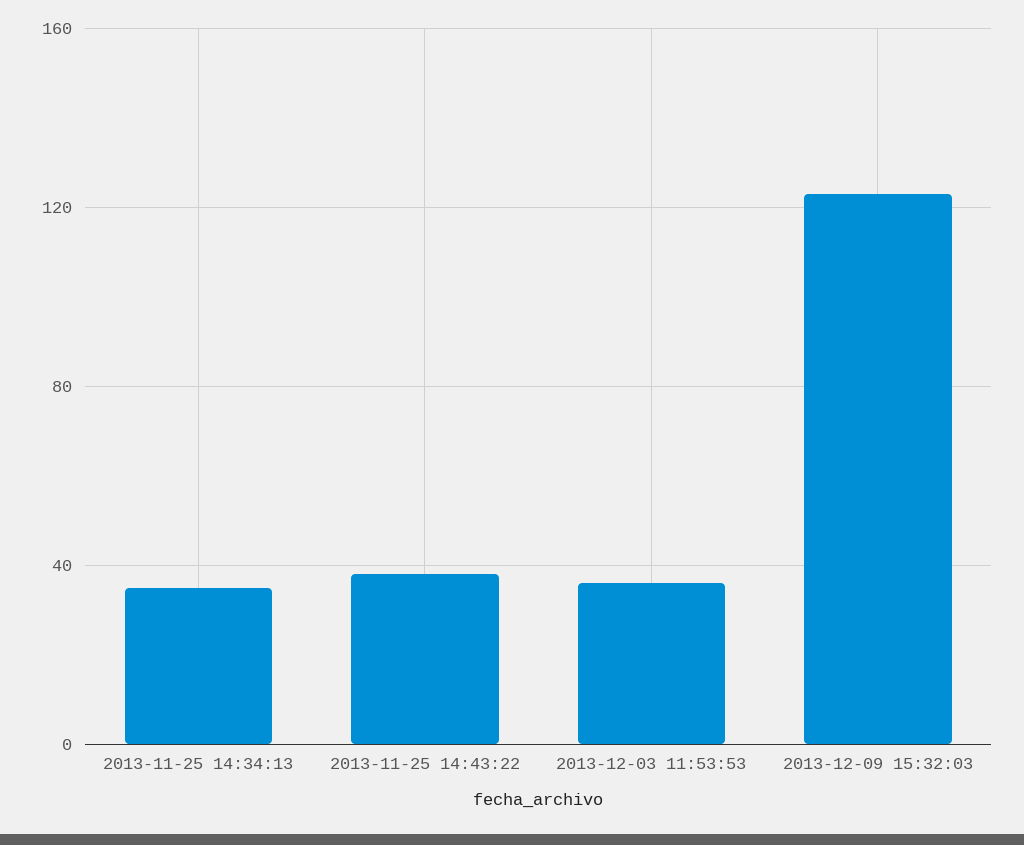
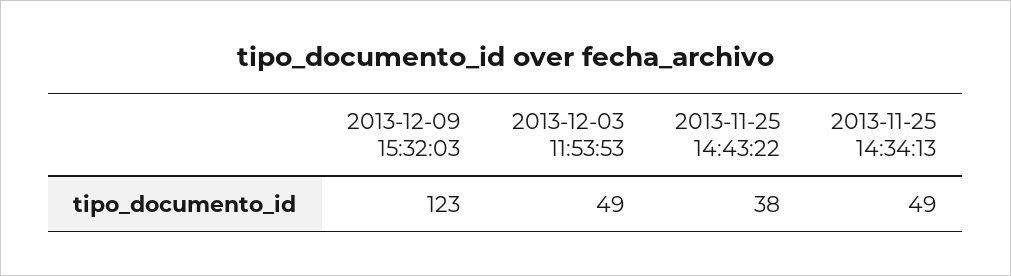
  {
-   "2013-11-25 14:34:13": 35,
+   "2013-11-25 14:34:13": 49,
    "2013-11-25 14:43:22": 38,
-   "2013-12-03 11:53:53": 35,
+   "2013-12-03 11:53:53": 49,
    "2013-12-09 15:32:03": 123
  }

